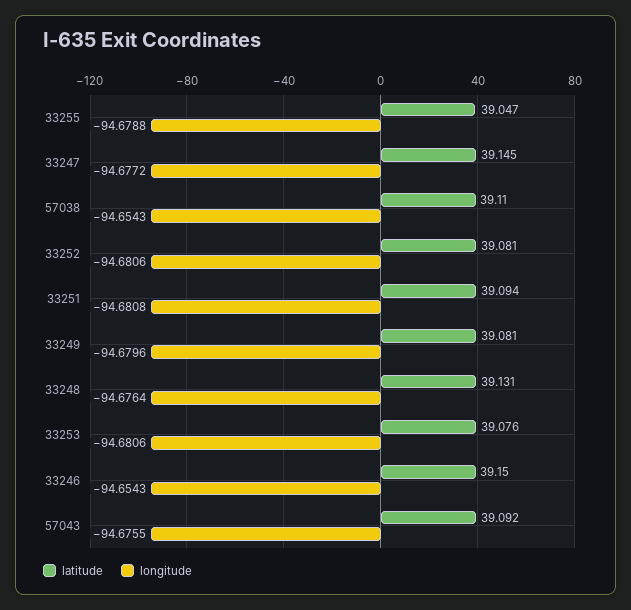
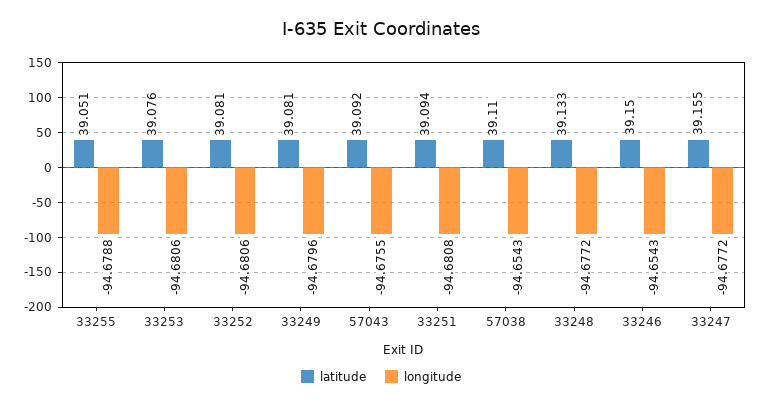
  {
    "latitude": {
-     "33255": 39.047,
+     "33255": 39.051,
-     "33247": 39.145,
+     "33247": 39.155,
      "57038": 39.11,
      "33252": 39.081,
      "33251": 39.094,
      "33249": 39.081,
-     "33248": 39.131,
+     "33248": 39.133,
      "33253": 39.076,
      "33246": 39.15,
      "57043": 39.092
    },
    "longitude": {
      "33255": -94.6788,
      "33247": -94.6772,
      "57038": -94.6543,
      "33252": -94.6806,
      "33251": -94.6808,
      "33249": -94.6796,
-     "33248": -94.6764,
+     "33248": -94.6772,
      "33253": -94.6806,
      "33246": -94.6543,
      "57043": -94.6755
    }
  }

